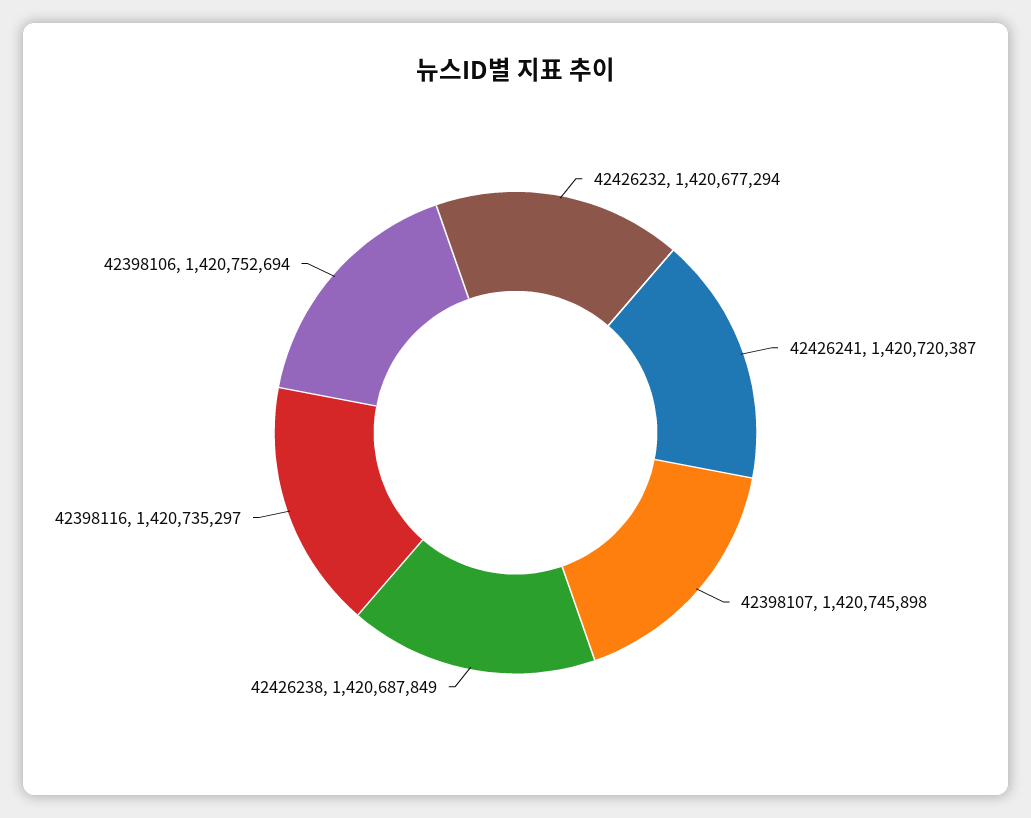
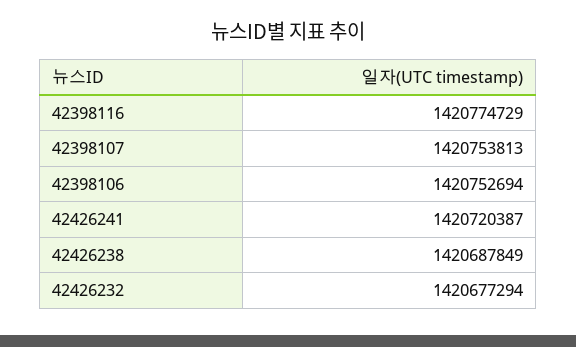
  {
    "42426232": 1420677294,
    "42426241": 1420720387,
-   "42398107": 1420745898,
+   "42398107": 1420753813,
    "42426238": 1420687849,
-   "42398116": 1420735297,
+   "42398116": 1420774729,
    "42398106": 1420752694
  }

